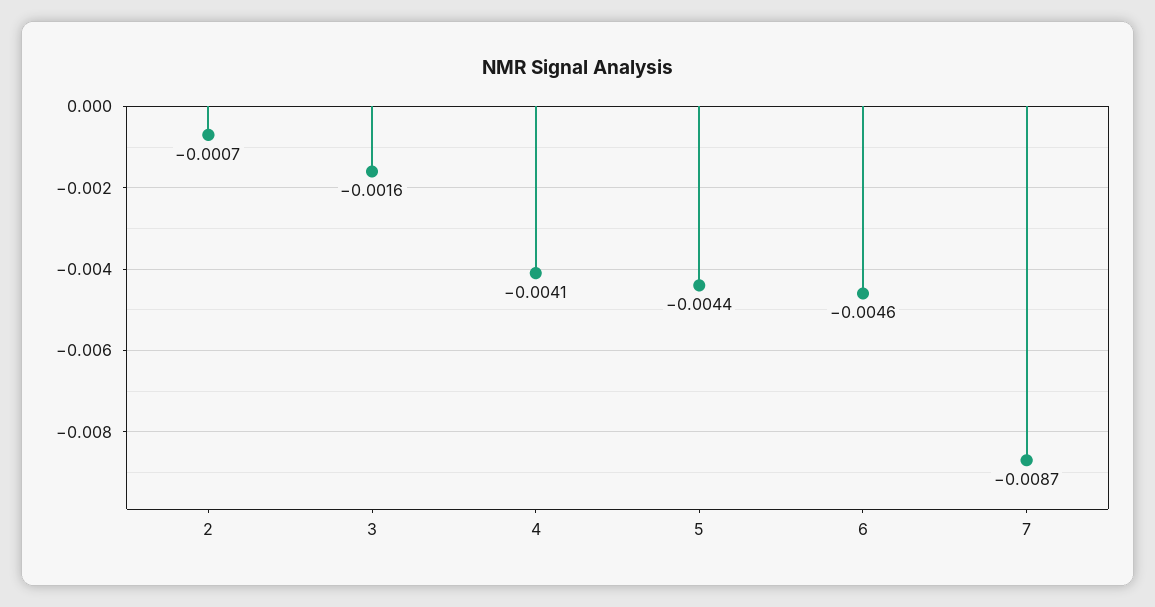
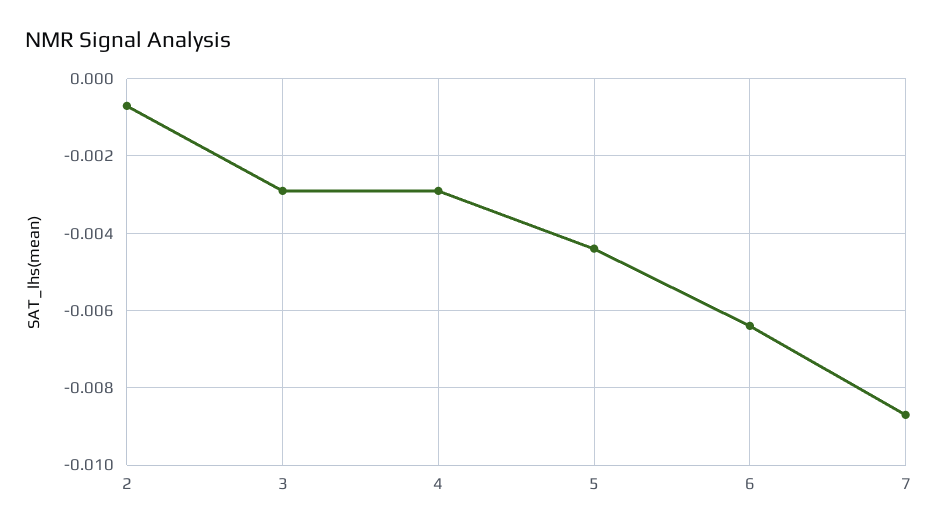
  {
    "2": -0.0007,
-   "3": -0.0016,
+   "3": -0.003,
-   "4": -0.0041,
+   "4": -0.003,
    "5": -0.0044,
-   "6": -0.0046,
+   "6": -0.0065,
    "7": -0.0087
  }

